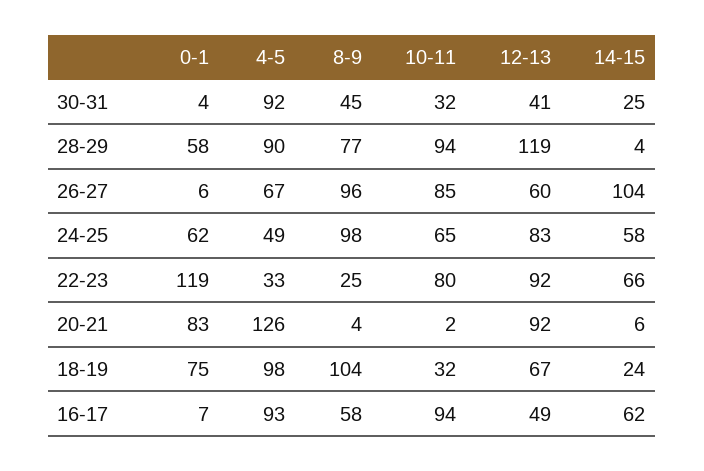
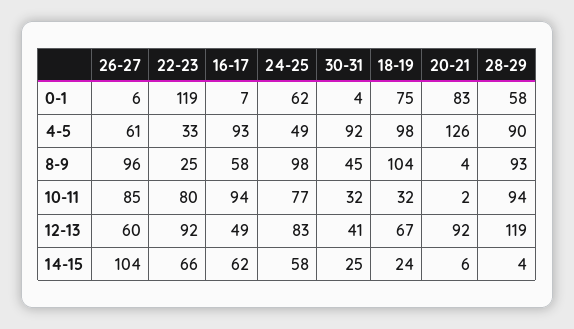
  {
    "0-1": {
      "30-31": 4,
      "28-29": 58,
      "26-27": 6,
      "24-25": 62,
      "22-23": 119,
      "20-21": 83,
      "18-19": 75,
      "16-17": 7
    },
    "4-5": {
      "30-31": 92,
      "28-29": 90,
-     "26-27": 67,
+     "26-27": 61,
      "24-25": 49,
      "22-23": 33,
      "20-21": 126,
      "18-19": 98,
      "16-17": 93
    },
    "8-9": {
      "30-31": 45,
-     "28-29": 77,
+     "28-29": 93,
      "26-27": 96,
      "24-25": 98,
      "22-23": 25,
      "20-21": 4,
      "18-19": 104,
      "16-17": 58
    },
    "10-11": {
      "30-31": 32,
      "28-29": 94,
      "26-27": 85,
-     "24-25": 65,
+     "24-25": 77,
      "22-23": 80,
      "20-21": 2,
      "18-19": 32,
      "16-17": 94
    },
    "12-13": {
      "30-31": 41,
      "28-29": 119,
      "26-27": 60,
      "24-25": 83,
      "22-23": 92,
      "20-21": 92,
      "18-19": 67,
      "16-17": 49
    },
    "14-15": {
      "30-31": 25,
      "28-29": 4,
      "26-27": 104,
      "24-25": 58,
      "22-23": 66,
      "20-21": 6,
      "18-19": 24,
      "16-17": 62
    }
  }

